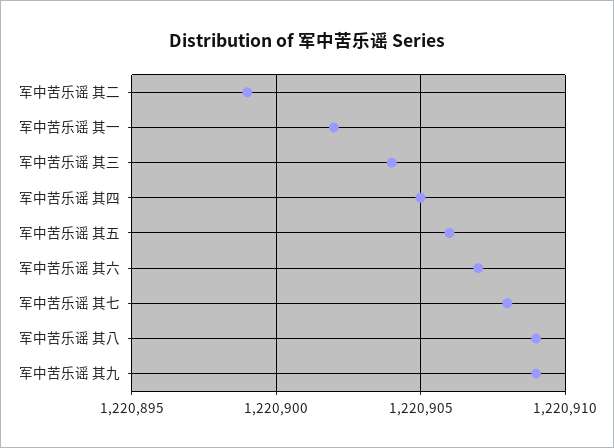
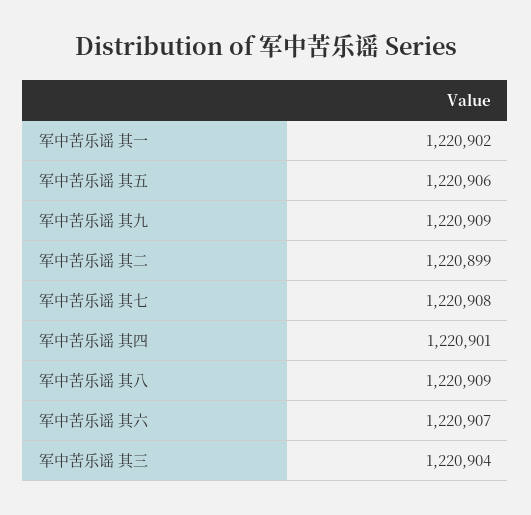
  {
    "军中苦乐谣 其二": 1220899,
    "军中苦乐谣 其一": 1220902,
    "军中苦乐谣 其三": 1220904,
-   "军中苦乐谣 其四": 1220905,
+   "军中苦乐谣 其四": 1220901,
    "军中苦乐谣 其五": 1220906,
    "军中苦乐谣 其六": 1220907,
    "军中苦乐谣 其七": 1220908,
    "军中苦乐谣 其八": 1220909,
    "军中苦乐谣 其九": 1220909
  }

